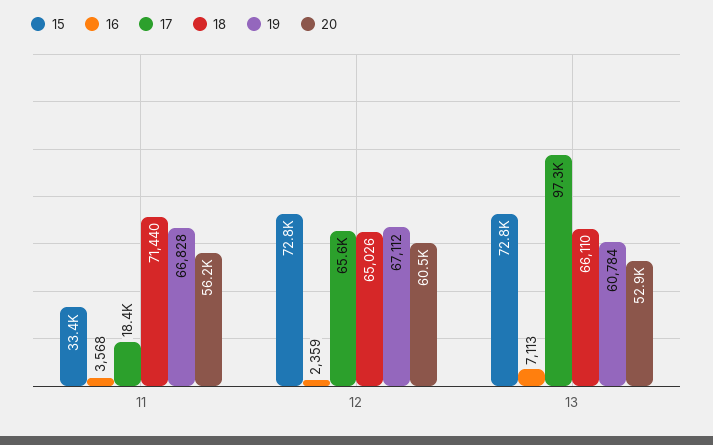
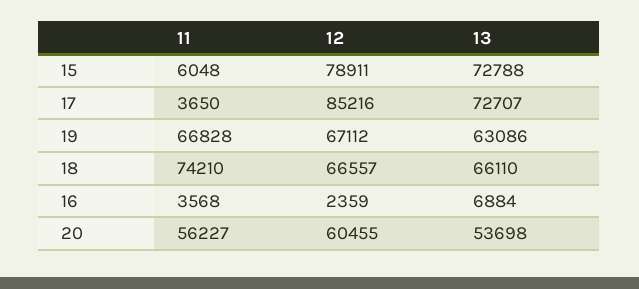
  {
    "15": {
-     "11": 33400,
+     "11": 6048,
-     "12": 72800,
+     "12": 78911,
      "13": 72788
    },
    "16": {
      "11": 3568,
      "12": 2359,
-     "13": 7113
+     "13": 6884
    },
    "17": {
-     "11": 18400,
+     "11": 3650,
-     "12": 65600,
+     "12": 85216,
-     "13": 97300
+     "13": 72707
    },
    "18": {
-     "11": 71440,
+     "11": 74210,
-     "12": 65026,
+     "12": 66557,
      "13": 66110
    },
    "19": {
      "11": 66828,
      "12": 67112,
-     "13": 60784
+     "13": 63086
    },
    "20": {
      "11": 56227,
      "12": 60455,
-     "13": 52900
+     "13": 53698
    }
  }

